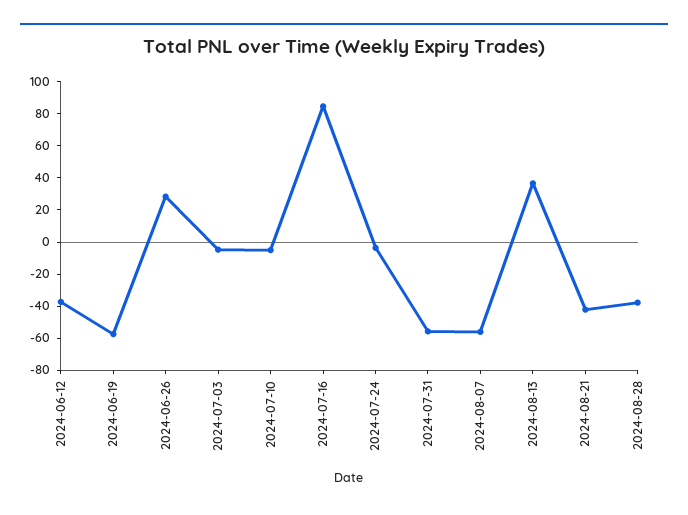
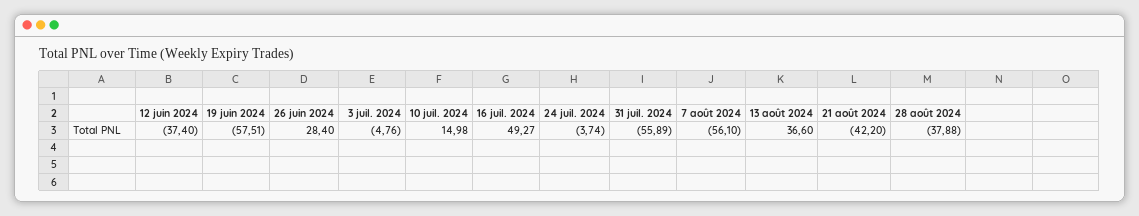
  {
    "2024-06-12": -37.4,
    "2024-06-19": -57.51,
    "2024-06-26": 28.4,
    "2024-07-03": -4.76,
-   "2024-07-10": -5,
+   "2024-07-10": 14.98,
-   "2024-07-16": 85,
+   "2024-07-16": 49.27,
    "2024-07-24": -3.74,
    "2024-07-31": -55.89,
    "2024-08-07": -56.1,
    "2024-08-13": 36.6,
    "2024-08-21": -42.2,
    "2024-08-28": -37.88
  }

